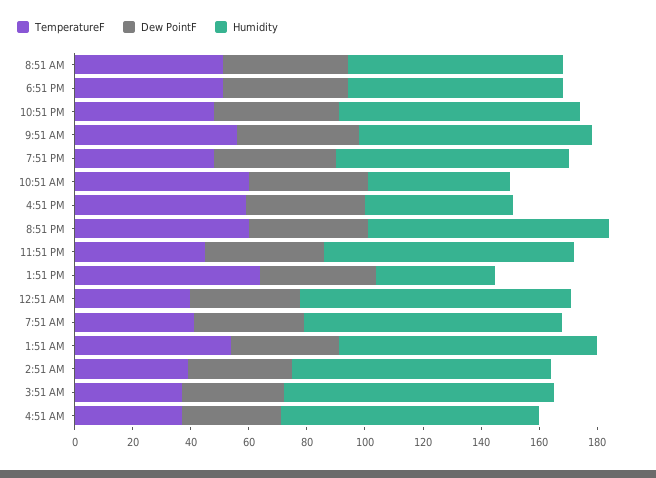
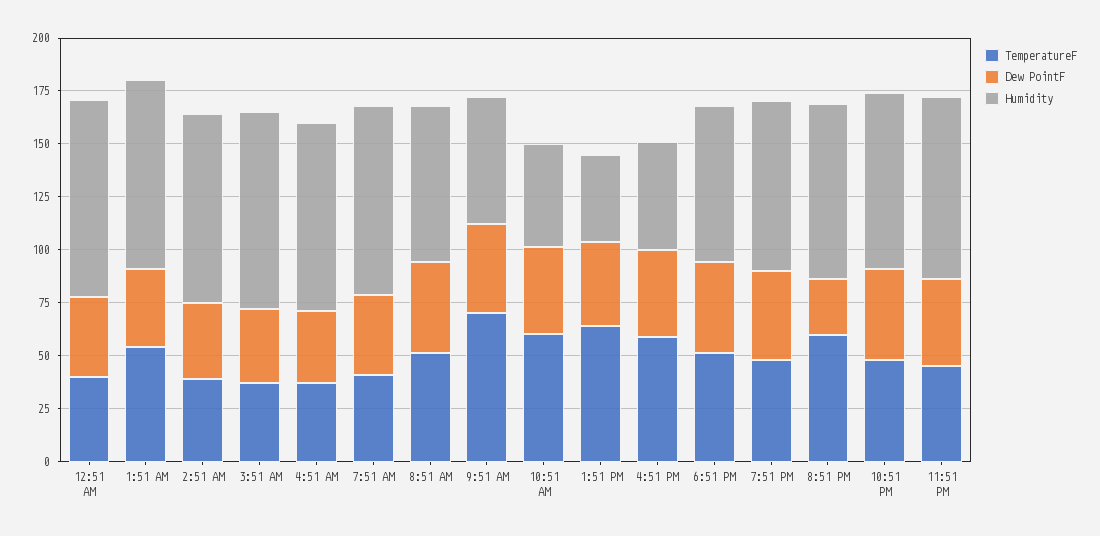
  {
    "TemperatureF": {
      "8:51 AM": 50,
      "6:51 PM": 50,
      "10:51 PM": 50,
-     "9:51 AM": 55,
+     "9:51 AM": 70,
      "7:51 PM": 50,
      "10:51 AM": 60,
      "4:51 PM": 60,
      "8:51 PM": 60,
      "11:51 PM": 45,
      "1:51 PM": 65,
      "12:51 AM": 40,
      "7:51 AM": 40,
      "1:51 AM": 55,
      "2:51 AM": 40,
      "3:51 AM": 35,
      "4:51 AM": 35
    },
    "Dew PointF": {
      "8:51 AM": 45,
      "6:51 PM": 45,
      "10:51 PM": 45,
      "9:51 AM": 40,
      "7:51 PM": 40,
      "10:51 AM": 40,
      "4:51 PM": 40,
-     "8:51 PM": 40,
+     "8:51 PM": 25,
      "11:51 PM": 40,
      "1:51 PM": 40,
      "12:51 AM": 40,
      "7:51 AM": 40,
      "1:51 AM": 35,
      "2:51 AM": 35,
      "3:51 AM": 35,
      "4:51 AM": 35
    },
    "Humidity": {
      "8:51 AM": 75,
      "6:51 PM": 75,
      "10:51 PM": 85,
-     "9:51 AM": 80,
+     "9:51 AM": 60,
      "7:51 PM": 80,
      "10:51 AM": 50,
      "4:51 PM": 50,
      "8:51 PM": 85,
      "11:51 PM": 85,
      "1:51 PM": 40,
      "12:51 AM": 95,
      "7:51 AM": 90,
      "1:51 AM": 90,
      "2:51 AM": 90,
      "3:51 AM": 95,
      "4:51 AM": 90
    }
  }

